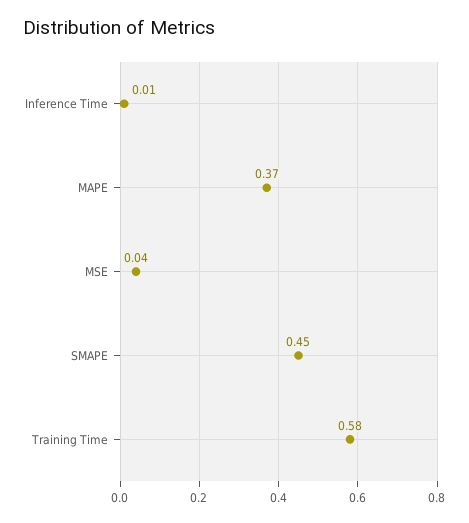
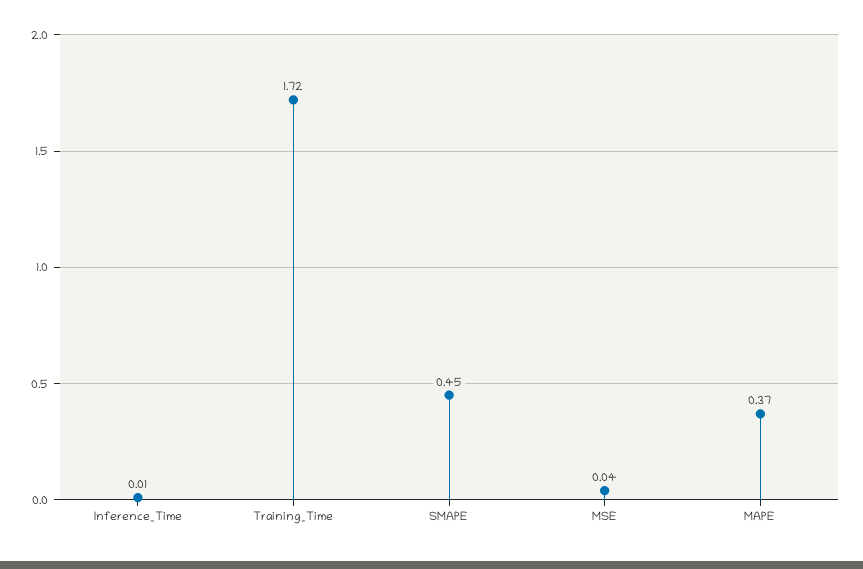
  {
    "Inference Time": 0.01,
    "MAPE": 0.37,
    "MSE": 0.04,
    "SMAPE": 0.45,
-   "Training Time": 0.58
+   "Training Time": 1.72
  }

